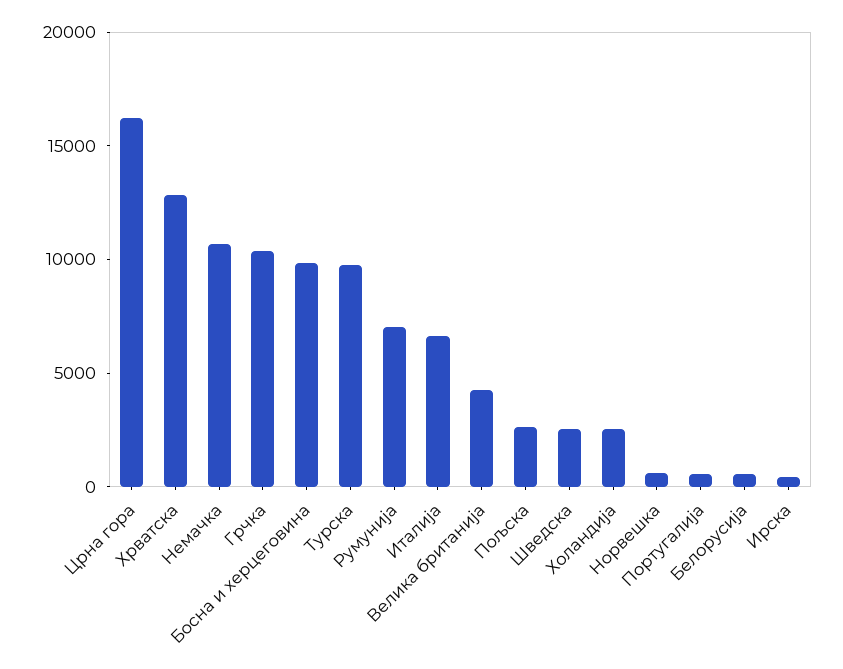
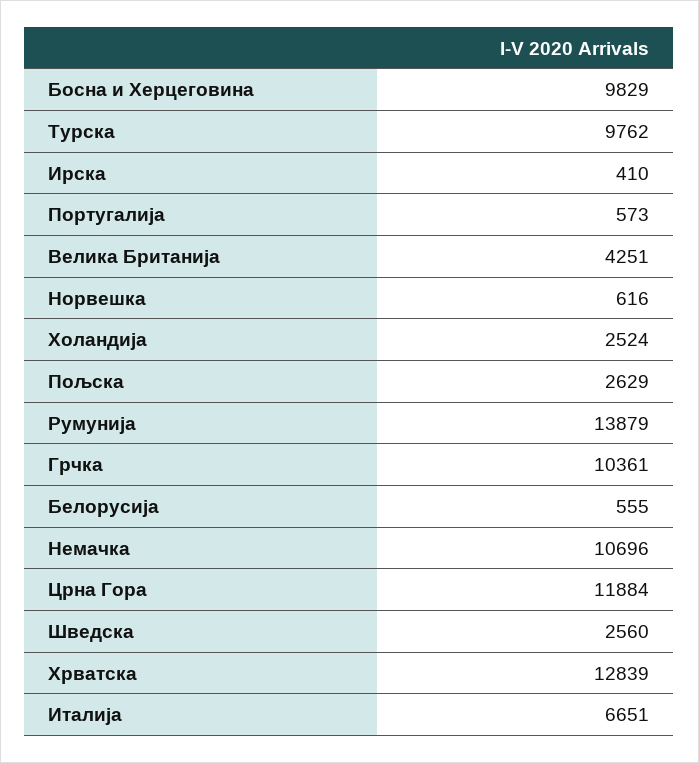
  {
-   "Црна гора": 16000,
+   "Црна гора": 11884,
    "Хрватска": 12839,
    "Немачка": 10696,
    "Грчка": 10361,
    "Босна и херцеговина": 9829,
    "Турска": 9762,
-   "Румунија": 7000,
+   "Румунија": 13879,
    "Италија": 6651,
    "Велика британија": 4251,
    "Пољска": 2629,
    "Шведска": 2560,
    "Холандија": 2524,
    "Норвешка": 616,
    "Португалија": 573,
    "Белорусија": 555,
    "Ирска": 410
  }

